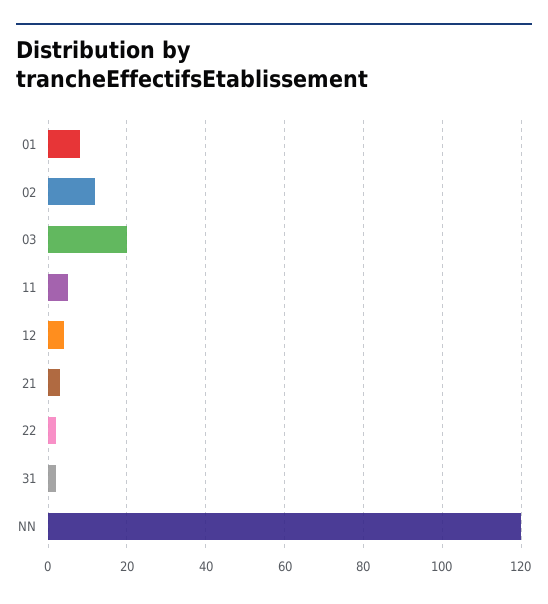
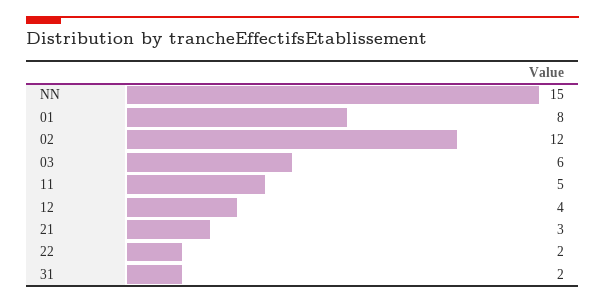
  {
    "01": 8,
    "02": 12,
-   "03": 20,
+   "03": 6,
    "11": 5,
    "12": 4,
    "21": 3,
    "22": 2,
    "31": 2,
-   "NN": 120
+   "NN": 15
  }

